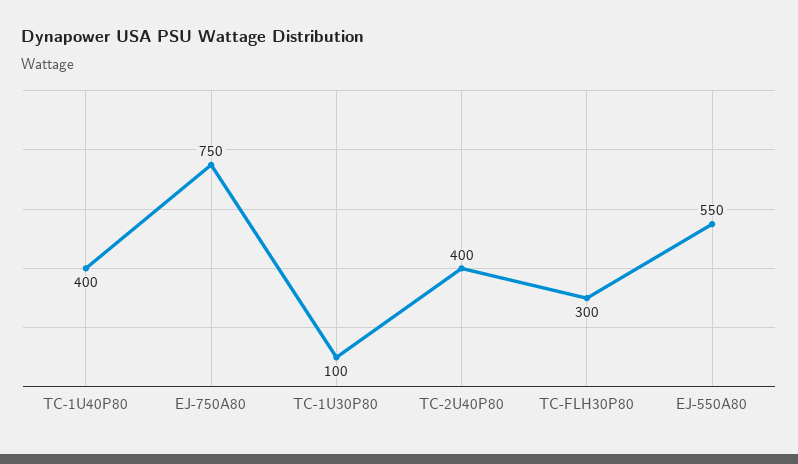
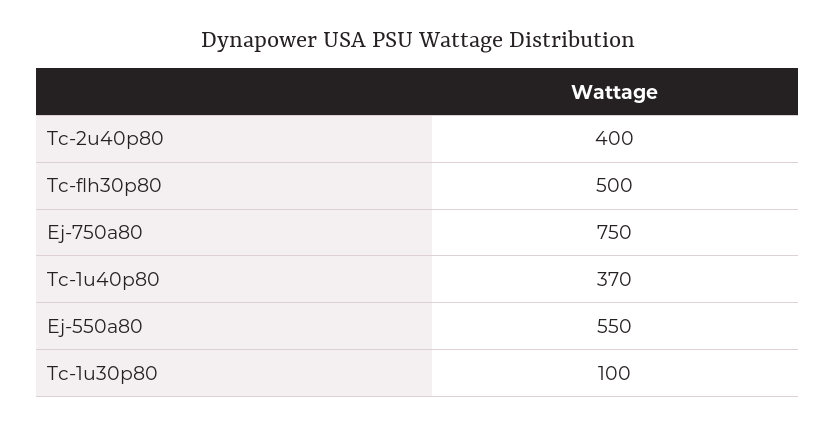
  {
-   "TC-1U40P80": 400,
+   "TC-1U40P80": 370,
    "EJ-750A80": 750,
    "TC-1U30P80": 100,
    "TC-2U40P80": 400,
-   "TC-FLH30P80": 300,
+   "TC-FLH30P80": 500,
    "EJ-550A80": 550
  }

